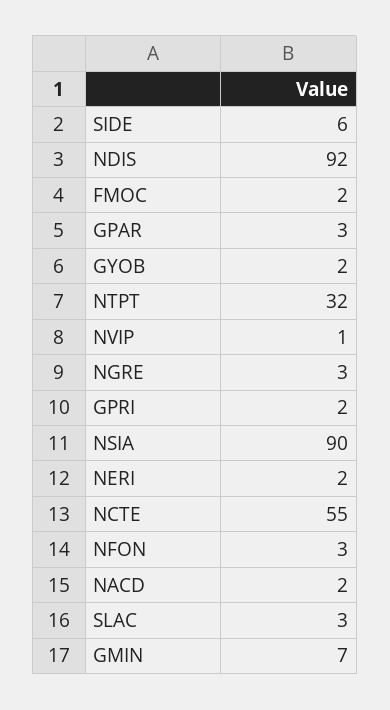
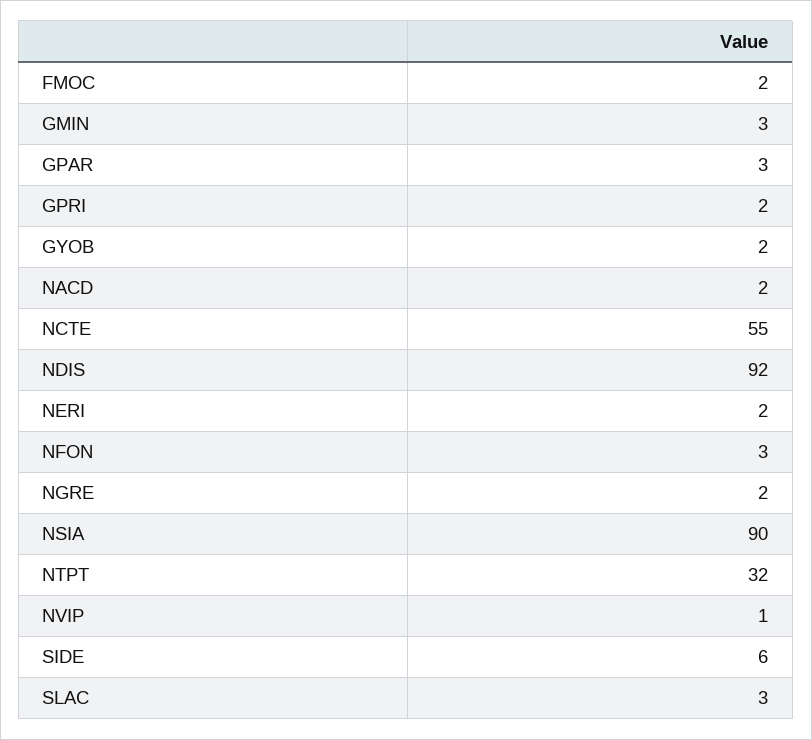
  {
    "SIDE": 6,
    "NDIS": 92,
    "FMOC": 2,
    "GPAR": 3,
    "GYOB": 2,
    "NTPT": 32,
    "NVIP": 1,
-   "NGRE": 3,
+   "NGRE": 2,
    "GPRI": 2,
    "NSIA": 90,
    "NERI": 2,
    "NCTE": 55,
    "NFON": 3,
    "NACD": 2,
    "SLAC": 3,
-   "GMIN": 7
+   "GMIN": 3
  }

